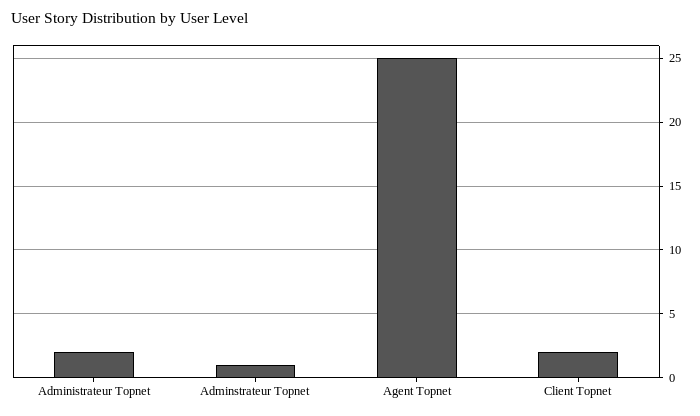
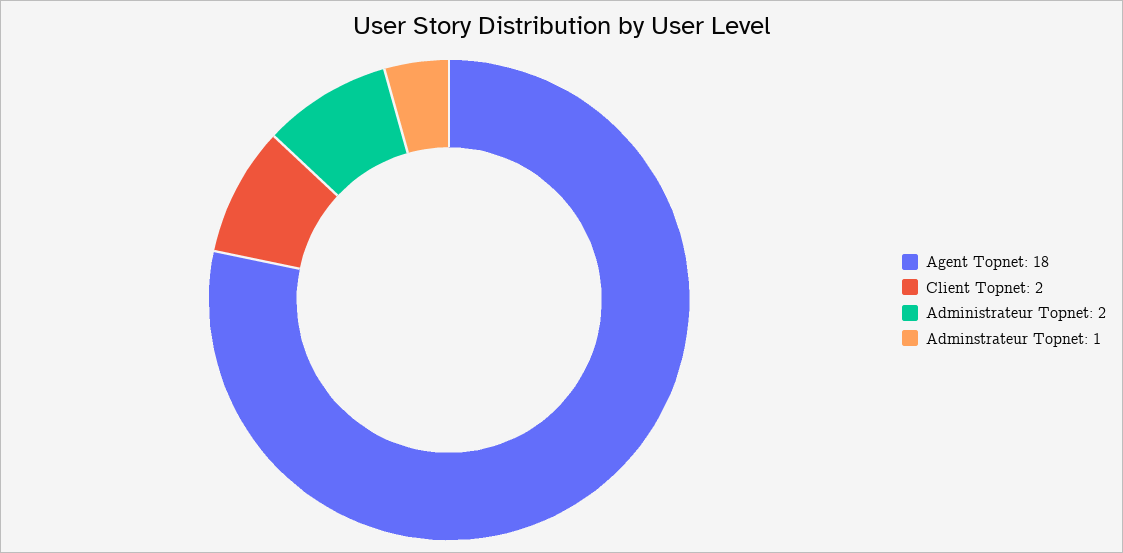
  {
    "Administrateur Topnet": 2,
    "Adminstrateur Topnet": 1,
-   "Agent Topnet": 25,
+   "Agent Topnet": 18,
    "Client Topnet": 2
  }

